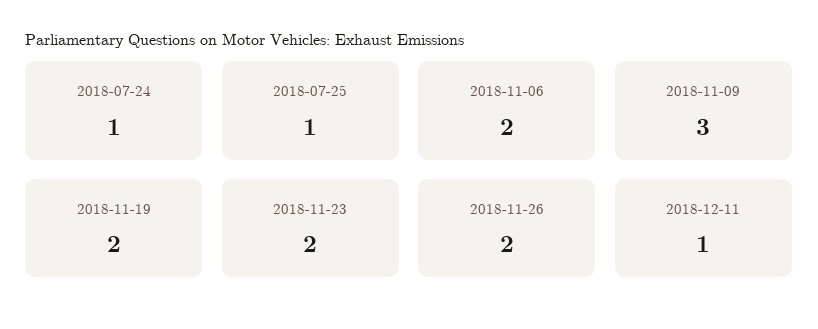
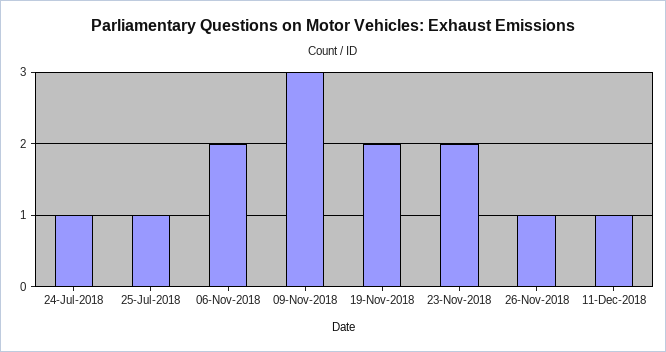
  {
    "2018-07-24": 1,
    "2018-07-25": 1,
    "2018-11-06": 2,
    "2018-11-09": 3,
    "2018-11-19": 2,
    "2018-11-23": 2,
-   "2018-11-26": 2,
+   "2018-11-26": 1,
    "2018-12-11": 1
  }

